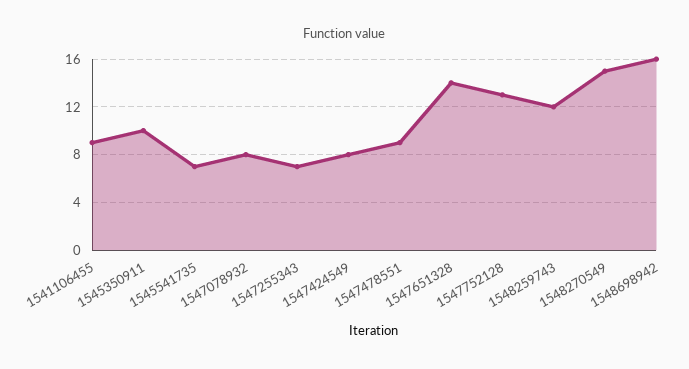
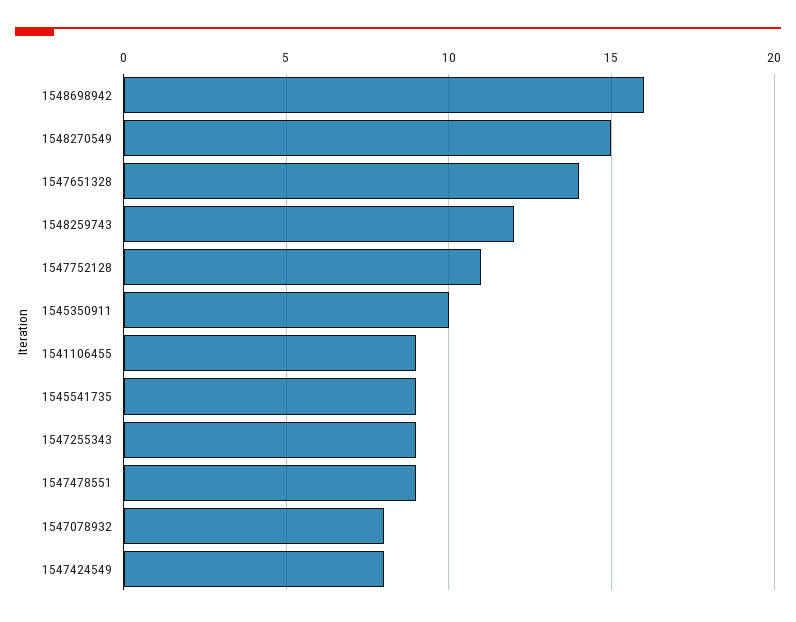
  {
    "1541106455": 9,
    "1545350911": 10,
-   "1545541735": 7,
+   "1545541735": 9,
    "1547078932": 8,
-   "1547255343": 7,
+   "1547255343": 9,
    "1547424549": 8,
    "1547478551": 9,
    "1547651328": 14,
-   "1547752128": 13,
+   "1547752128": 11,
    "1548259743": 12,
    "1548270549": 15,
    "1548698942": 16
  }

